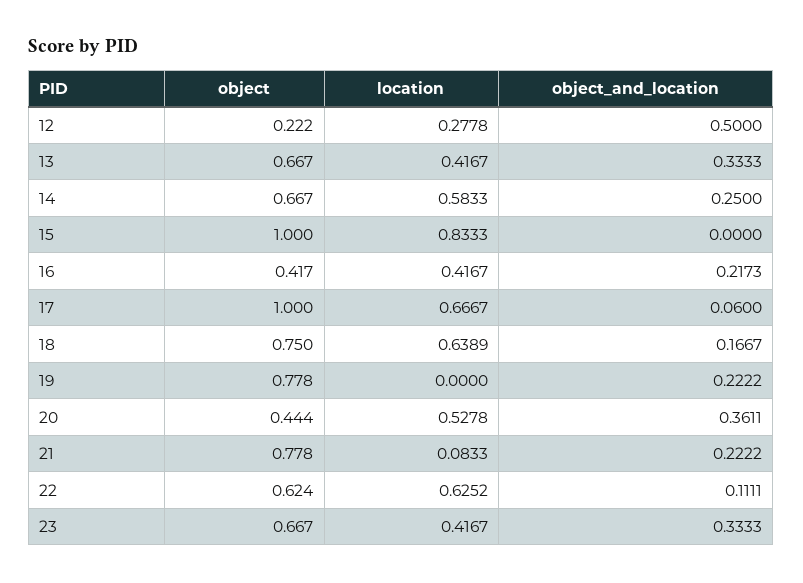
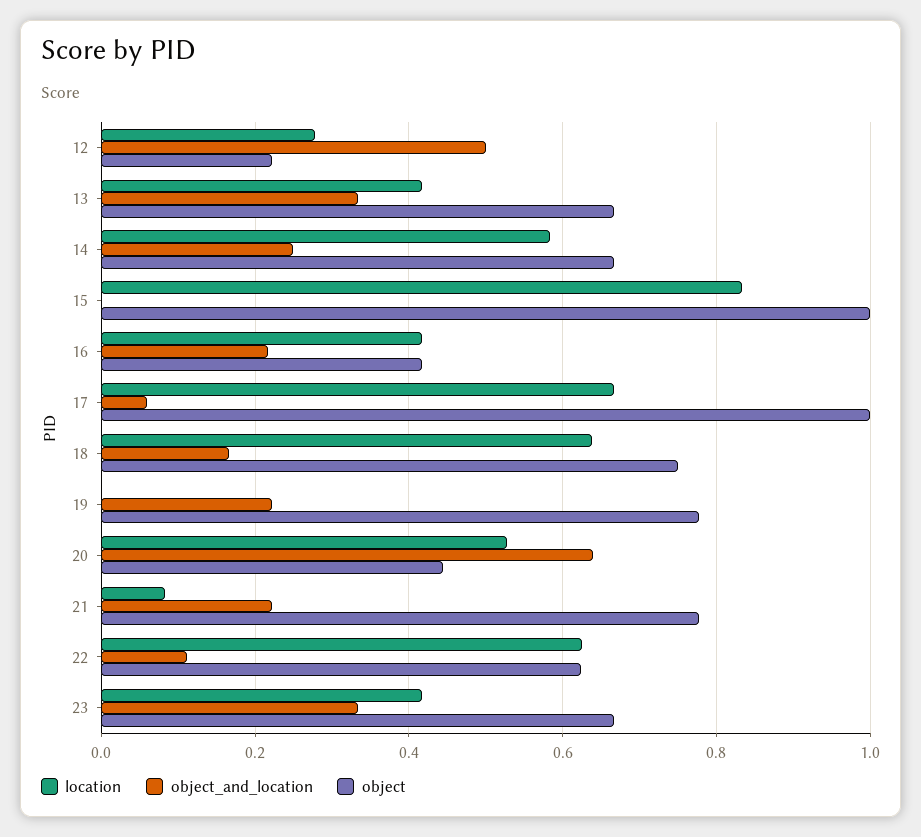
  {
    "object": {
      "12": 0.222,
      "13": 0.667,
      "14": 0.667,
      "15": 1,
      "16": 0.417,
      "17": 1,
      "18": 0.75,
      "19": 0.778,
      "20": 0.444,
      "21": 0.778,
      "22": 0.624,
      "23": 0.667
    },
    "location": {
      "12": 0.2778,
      "13": 0.4167,
      "14": 0.5833,
      "15": 0.8333,
      "16": 0.4167,
      "17": 0.6667,
      "18": 0.6389,
      "19": 0,
      "20": 0.5278,
      "21": 0.0833,
      "22": 0.6252,
      "23": 0.4167
    },
    "object_and_location": {
      "12": 0.5,
      "13": 0.3333,
      "14": 0.25,
      "15": 0,
      "16": 0.2173,
      "17": 0.06,
      "18": 0.1667,
      "19": 0.2222,
-     "20": 0.3611,
+     "20": 0.64,
      "21": 0.2222,
      "22": 0.1111,
      "23": 0.3333
    }
  }

